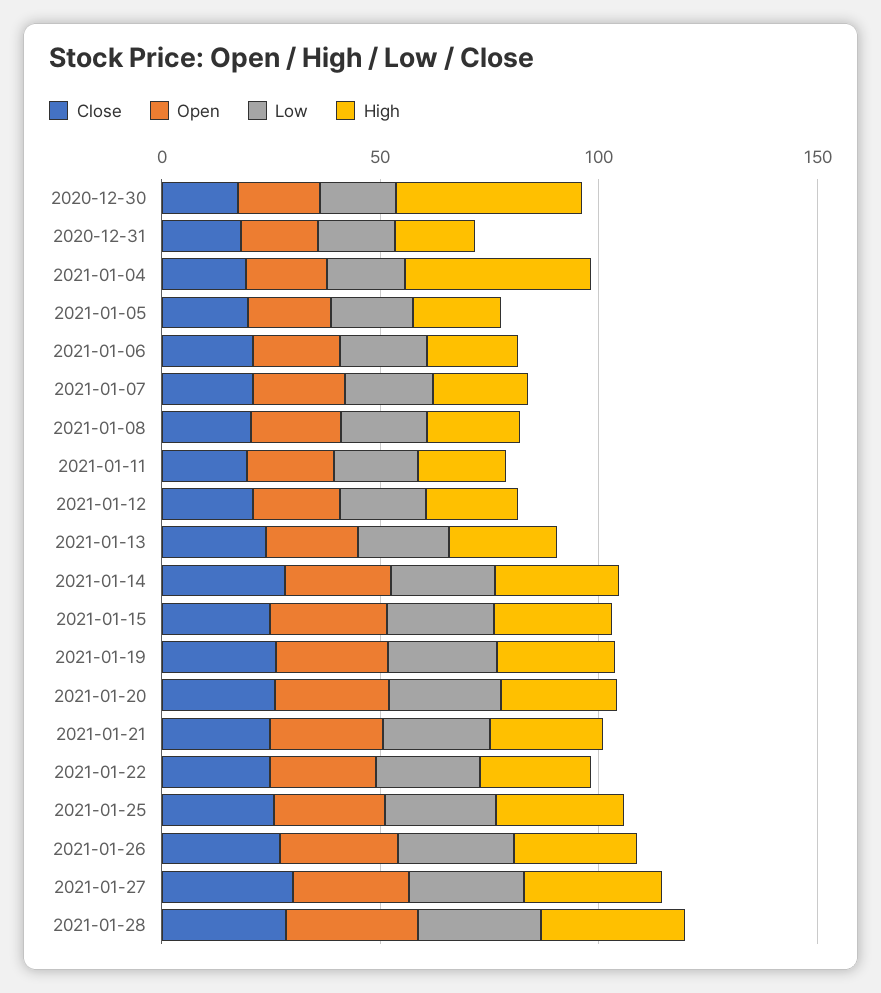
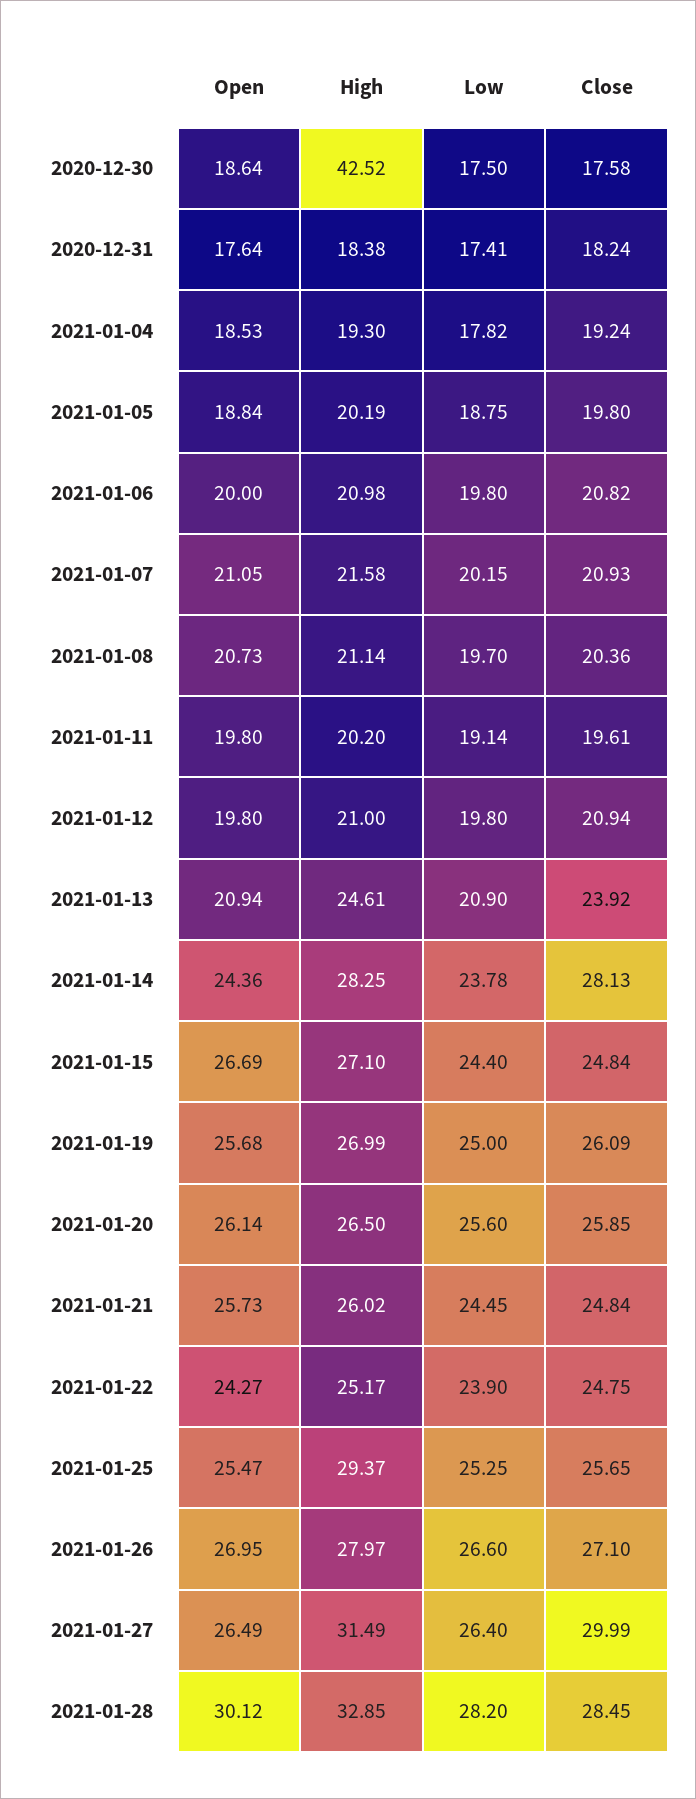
  {
    "Close": {
      "2020-12-30": 17.58,
      "2020-12-31": 18.24,
      "2021-01-04": 19.24,
      "2021-01-05": 19.8,
      "2021-01-06": 20.82,
      "2021-01-07": 20.93,
      "2021-01-08": 20.36,
      "2021-01-11": 19.61,
      "2021-01-12": 20.94,
      "2021-01-13": 23.92,
      "2021-01-14": 28.13,
      "2021-01-15": 24.84,
      "2021-01-19": 26.09,
      "2021-01-20": 25.85,
      "2021-01-21": 24.84,
      "2021-01-22": 24.75,
      "2021-01-25": 25.65,
      "2021-01-26": 27.1,
      "2021-01-27": 29.99,
      "2021-01-28": 28.45
    },
    "Open": {
      "2020-12-30": 18.64,
      "2020-12-31": 17.64,
      "2021-01-04": 18.53,
      "2021-01-05": 18.84,
      "2021-01-06": 20,
      "2021-01-07": 21.05,
      "2021-01-08": 20.73,
      "2021-01-11": 19.8,
      "2021-01-12": 19.8,
      "2021-01-13": 20.94,
      "2021-01-14": 24.36,
      "2021-01-15": 26.69,
      "2021-01-19": 25.68,
      "2021-01-20": 26.14,
      "2021-01-21": 25.73,
      "2021-01-22": 24.27,
      "2021-01-25": 25.47,
      "2021-01-26": 26.95,
      "2021-01-27": 26.49,
      "2021-01-28": 30.12
    },
    "Low": {
      "2020-12-30": 17.5,
      "2020-12-31": 17.41,
      "2021-01-04": 17.82,
      "2021-01-05": 18.75,
      "2021-01-06": 19.8,
      "2021-01-07": 20.15,
      "2021-01-08": 19.7,
      "2021-01-11": 19.14,
      "2021-01-12": 19.8,
      "2021-01-13": 20.9,
      "2021-01-14": 23.78,
      "2021-01-15": 24.4,
      "2021-01-19": 25,
      "2021-01-20": 25.6,
      "2021-01-21": 24.45,
      "2021-01-22": 23.9,
      "2021-01-25": 25.25,
      "2021-01-26": 26.6,
      "2021-01-27": 26.4,
      "2021-01-28": 28.2
    },
    "High": {
      "2020-12-30": 42.52,
      "2020-12-31": 18.38,
-     "2021-01-04": 40,
+     "2021-01-04": 19.3,
      "2021-01-05": 20.19,
      "2021-01-06": 20.98,
      "2021-01-07": 21.58,
      "2021-01-08": 21.14,
      "2021-01-11": 20.2,
      "2021-01-12": 21,
      "2021-01-13": 24.61,
      "2021-01-14": 28.25,
      "2021-01-15": 27.1,
      "2021-01-19": 26.99,
      "2021-01-20": 26.5,
      "2021-01-21": 26.02,
      "2021-01-22": 25.17,
      "2021-01-25": 29.37,
      "2021-01-26": 27.97,
      "2021-01-27": 31.49,
      "2021-01-28": 32.85
    }
  }

